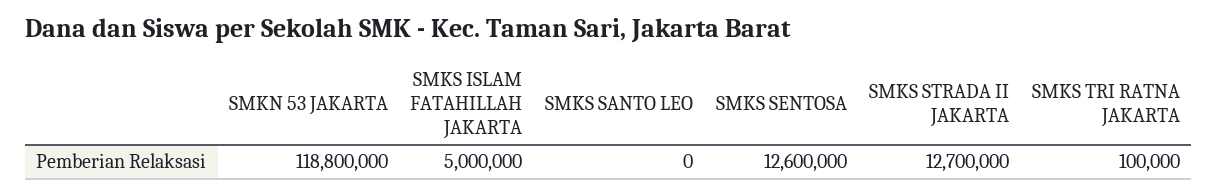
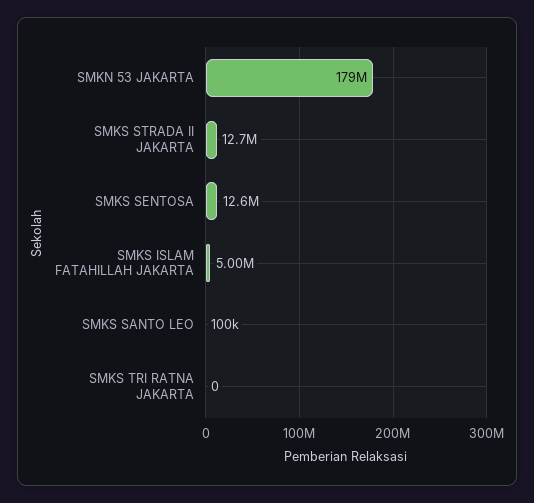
  {
-   "SMKN 53 JAKARTA": 118800000,
+   "SMKN 53 JAKARTA": 179000000,
    "SMKS ISLAM FATAHILLAH JAKARTA": 5000000,
-   "SMKS SANTO LEO": 0,
+   "SMKS SANTO LEO": 100000,
    "SMKS SENTOSA": 12600000,
    "SMKS STRADA II JAKARTA": 12700000,
-   "SMKS TRI RATNA JAKARTA": 100000
+   "SMKS TRI RATNA JAKARTA": 0
  }

